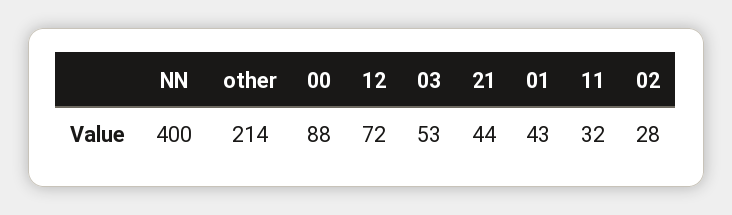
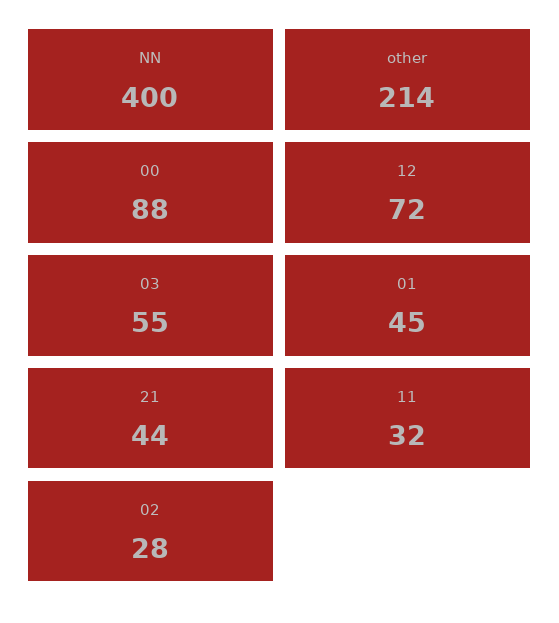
  {
    "NN": 400,
    "other": 214,
    "00": 88,
    "12": 72,
-   "03": 53,
+   "03": 55,
    "21": 44,
-   "01": 43,
+   "01": 45,
    "11": 32,
    "02": 28
  }

